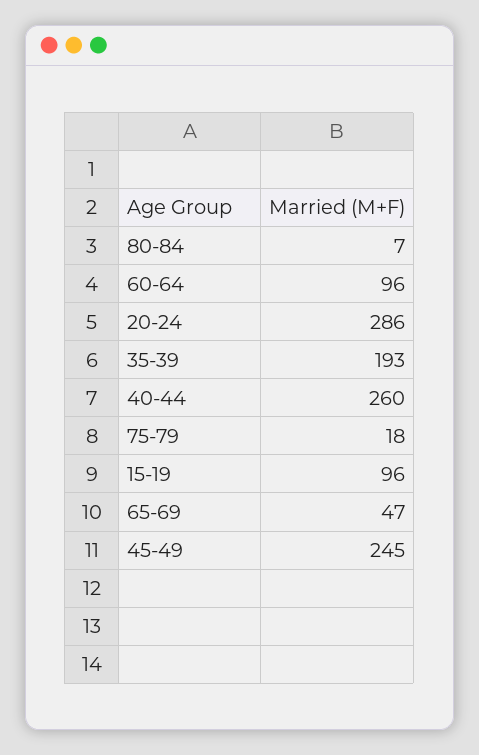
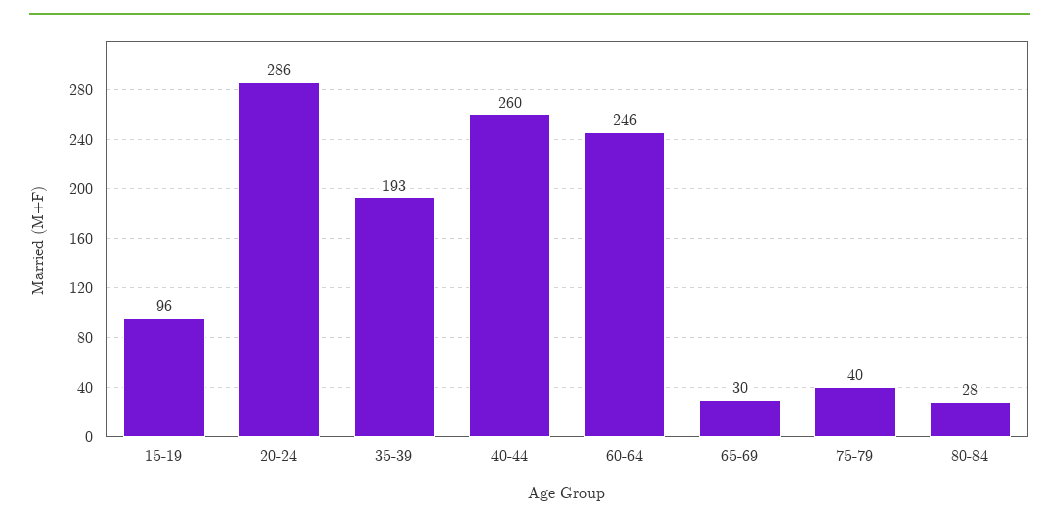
  {
-   "80-84": 7,
+   "80-84": 28,
-   "60-64": 96,
+   "60-64": 246,
    "20-24": 286,
    "35-39": 193,
    "40-44": 260,
-   "75-79": 18,
+   "75-79": 40,
    "15-19": 96,
-   "65-69": 47,
+   "65-69": 30
-   "45-49": 245
  }

